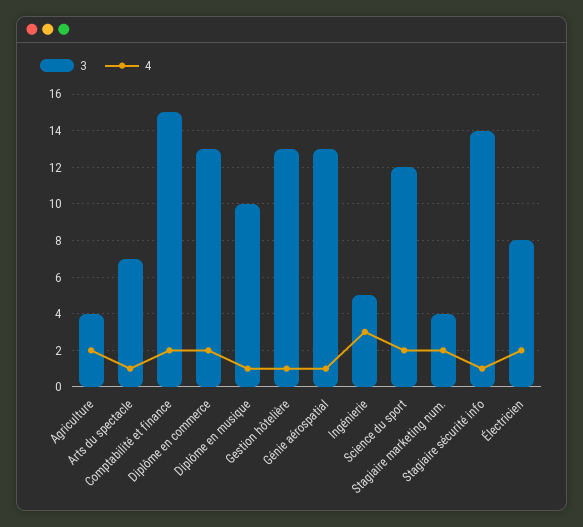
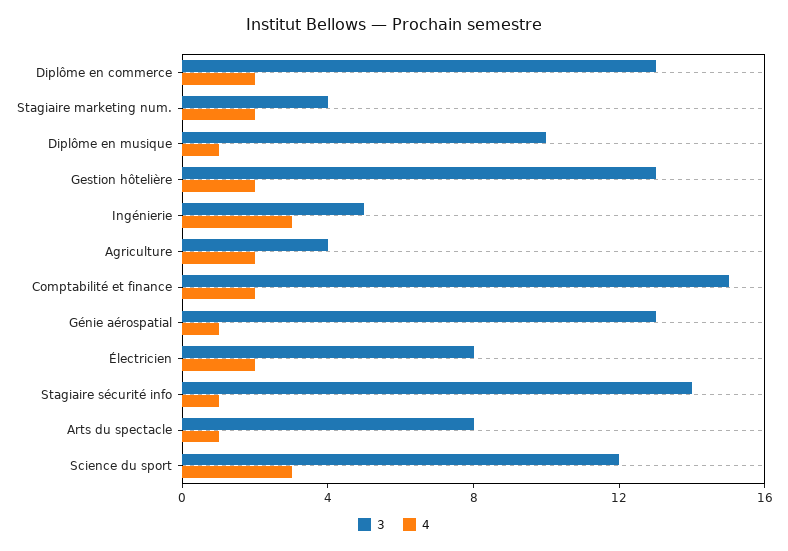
  {
    "3": {
      "Agriculture": 4,
-     "Arts du spectacle": 7,
+     "Arts du spectacle": 8,
      "Comptabilité et finance": 15,
      "Diplôme en commerce": 13,
      "Diplôme en musique": 10,
      "Gestion hôtelière": 13,
      "Génie aérospatial": 13,
      "Ingénierie": 5,
      "Science du sport": 12,
      "Stagiaire marketing num.": 4,
      "Stagiaire sécurité info": 14,
      "Électricien": 8
    },
    "4": {
      "Agriculture": 2,
      "Arts du spectacle": 1,
      "Comptabilité et finance": 2,
      "Diplôme en commerce": 2,
      "Diplôme en musique": 1,
-     "Gestion hôtelière": 1,
+     "Gestion hôtelière": 2,
      "Génie aérospatial": 1,
      "Ingénierie": 3,
-     "Science du sport": 2,
+     "Science du sport": 3,
      "Stagiaire marketing num.": 2,
      "Stagiaire sécurité info": 1,
      "Électricien": 2
    }
  }

